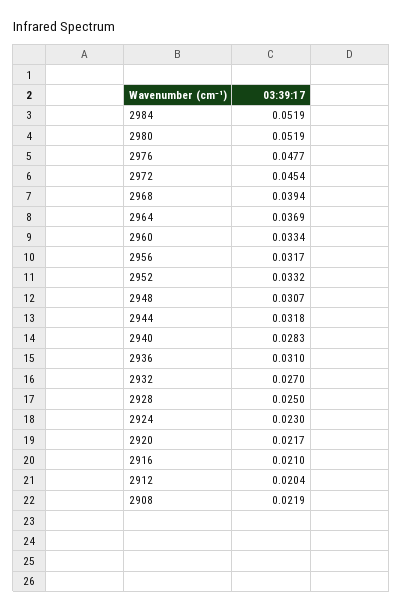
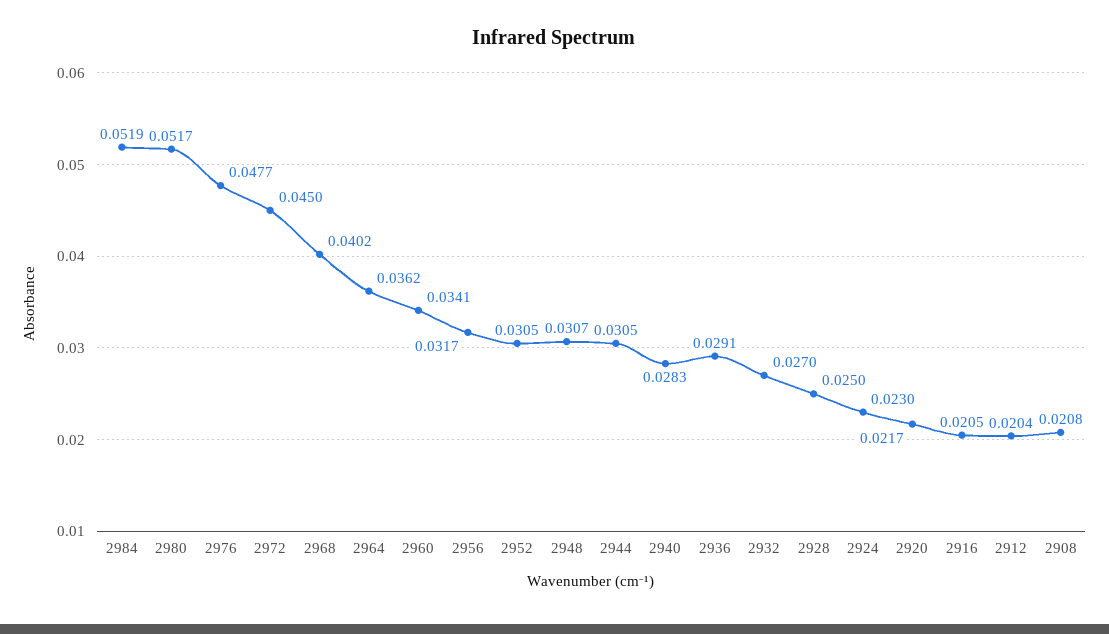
  {
    "2984": 0.0519,
-   "2980": 0.0519,
+   "2980": 0.0517,
    "2976": 0.0477,
-   "2972": 0.0454,
+   "2972": 0.045,
-   "2968": 0.0394,
+   "2968": 0.0402,
-   "2964": 0.0369,
+   "2964": 0.0362,
-   "2960": 0.0334,
+   "2960": 0.0341,
    "2956": 0.0317,
-   "2952": 0.0332,
+   "2952": 0.0305,
    "2948": 0.0307,
-   "2944": 0.0318,
+   "2944": 0.0305,
    "2940": 0.0283,
-   "2936": 0.031,
+   "2936": 0.0291,
    "2932": 0.027,
    "2928": 0.025,
    "2924": 0.023,
    "2920": 0.0217,
-   "2916": 0.021,
+   "2916": 0.0205,
    "2912": 0.0204,
-   "2908": 0.0219
+   "2908": 0.0208
  }

